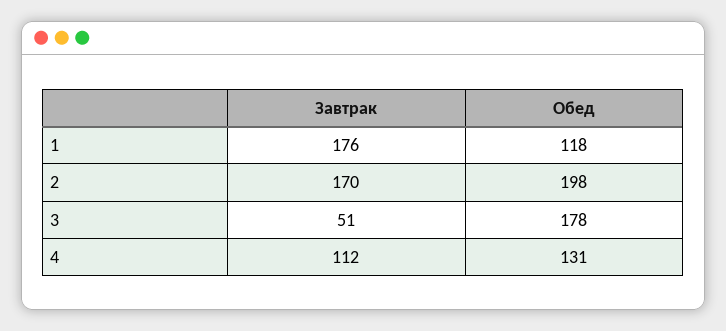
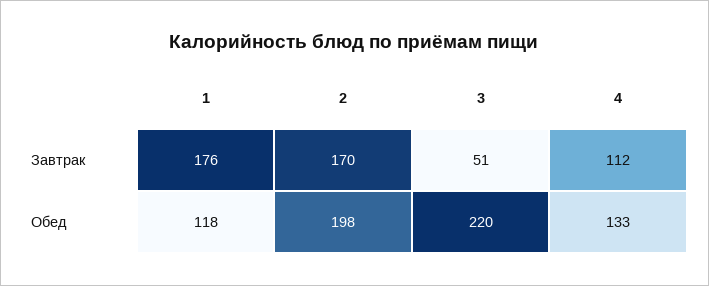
  {
    "Завтрак": {
      "1": 176,
      "2": 170,
      "3": 51,
      "4": 112
    },
    "Обед": {
      "1": 118,
      "2": 198,
-     "3": 178,
+     "3": 220,
-     "4": 131
+     "4": 133
    }
  }

